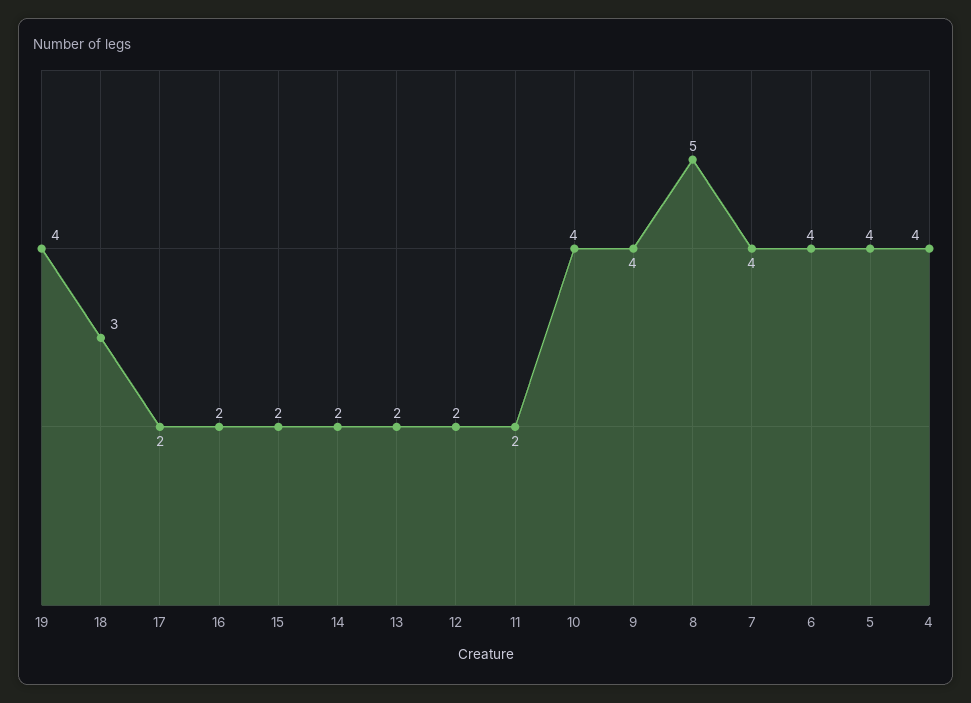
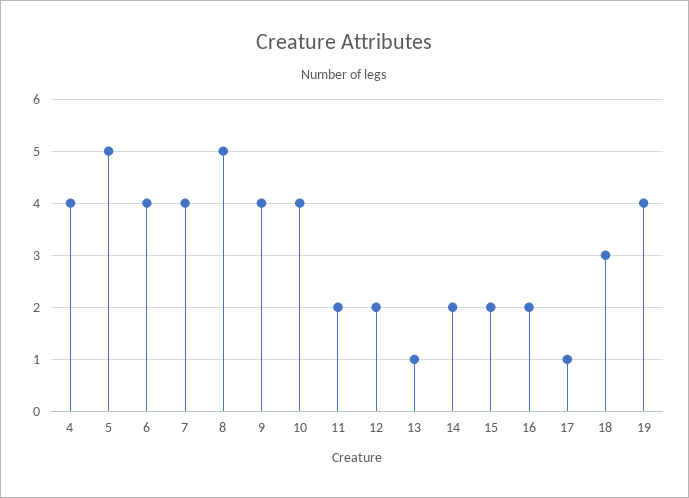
  {
    "19": 4,
    "18": 3,
-   "17": 2,
+   "17": 1,
    "16": 2,
    "15": 2,
    "14": 2,
-   "13": 2,
+   "13": 1,
    "12": 2,
    "11": 2,
    "10": 4,
    "9": 4,
    "8": 5,
    "7": 4,
    "6": 4,
-   "5": 4,
+   "5": 5,
    "4": 4
  }

